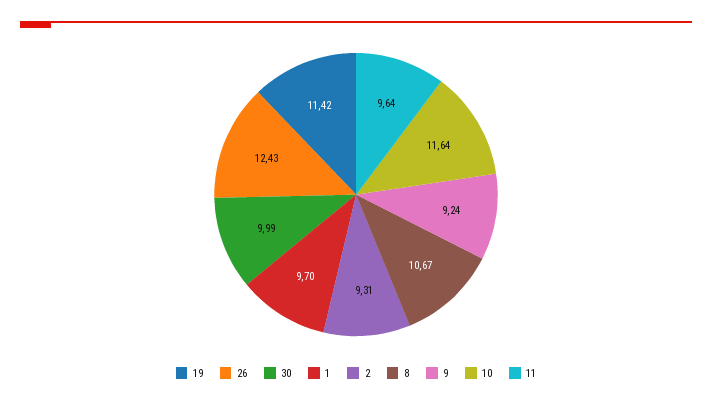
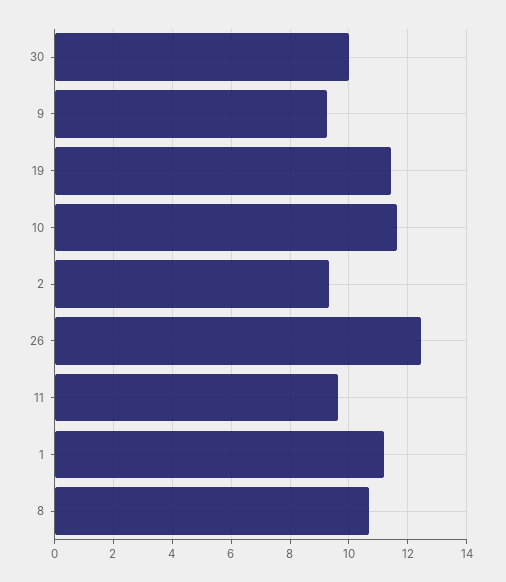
  {
    "19": 11.42,
    "26": 12.43,
    "30": 9.99,
-   "1": 9.7,
+   "1": 11.25,
    "2": 9.31,
    "8": 10.67,
    "9": 9.24,
    "10": 11.64,
    "11": 9.64
  }

